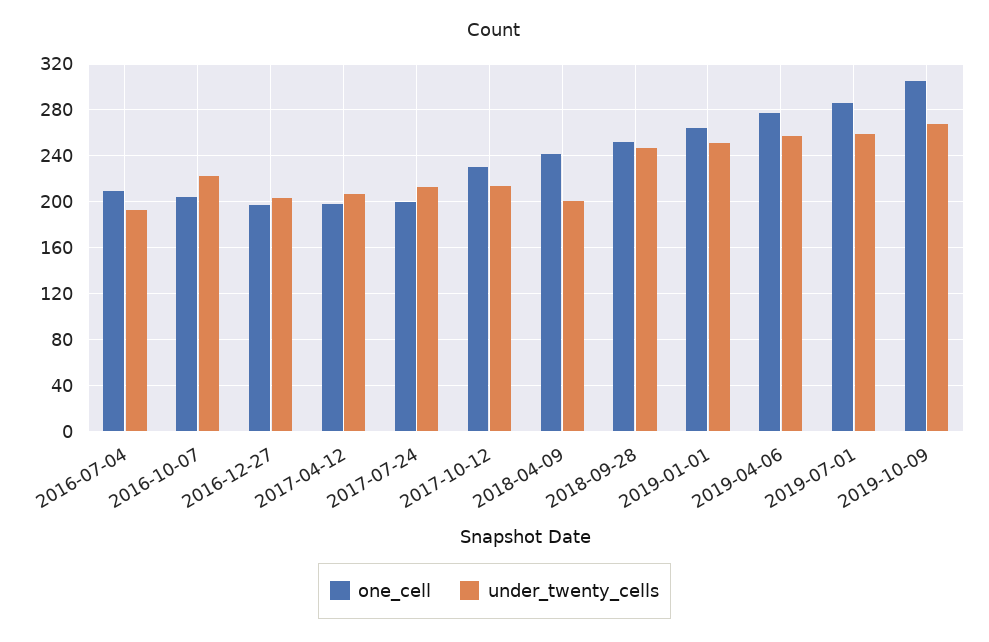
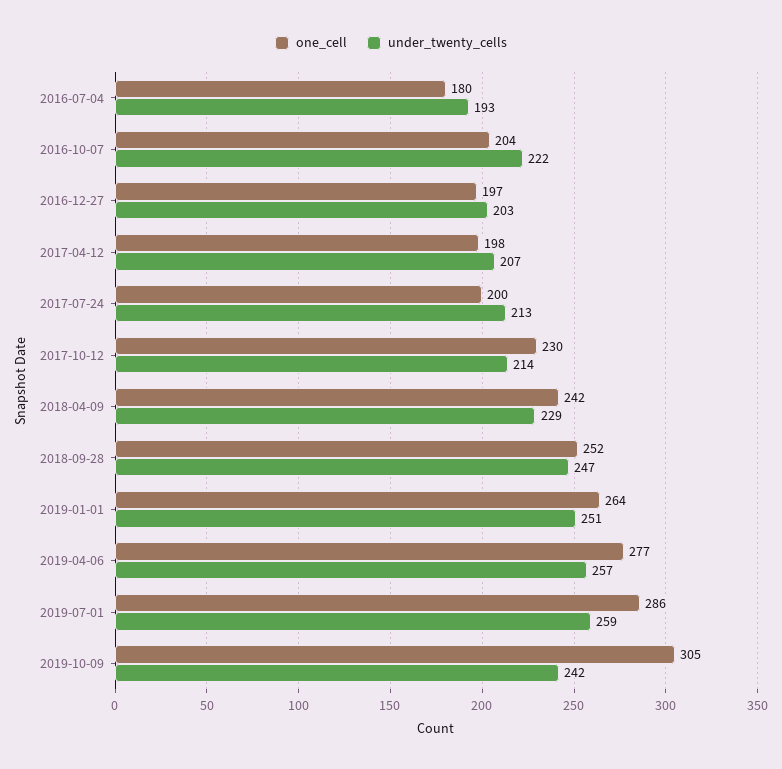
  {
    "one_cell": {
-     "2016-07-04": 210,
+     "2016-07-04": 180,
      "2016-10-07": 204,
      "2016-12-27": 197,
      "2017-04-12": 198,
      "2017-07-24": 200,
      "2017-10-12": 230,
      "2018-04-09": 242,
      "2018-09-28": 252,
      "2019-01-01": 264,
      "2019-04-06": 277,
      "2019-07-01": 286,
      "2019-10-09": 305
    },
    "under_twenty_cells": {
      "2016-07-04": 193,
      "2016-10-07": 222,
      "2016-12-27": 203,
      "2017-04-12": 207,
      "2017-07-24": 213,
      "2017-10-12": 214,
-     "2018-04-09": 200,
+     "2018-04-09": 229,
      "2018-09-28": 247,
      "2019-01-01": 251,
      "2019-04-06": 257,
      "2019-07-01": 259,
-     "2019-10-09": 270
+     "2019-10-09": 242
    }
  }

